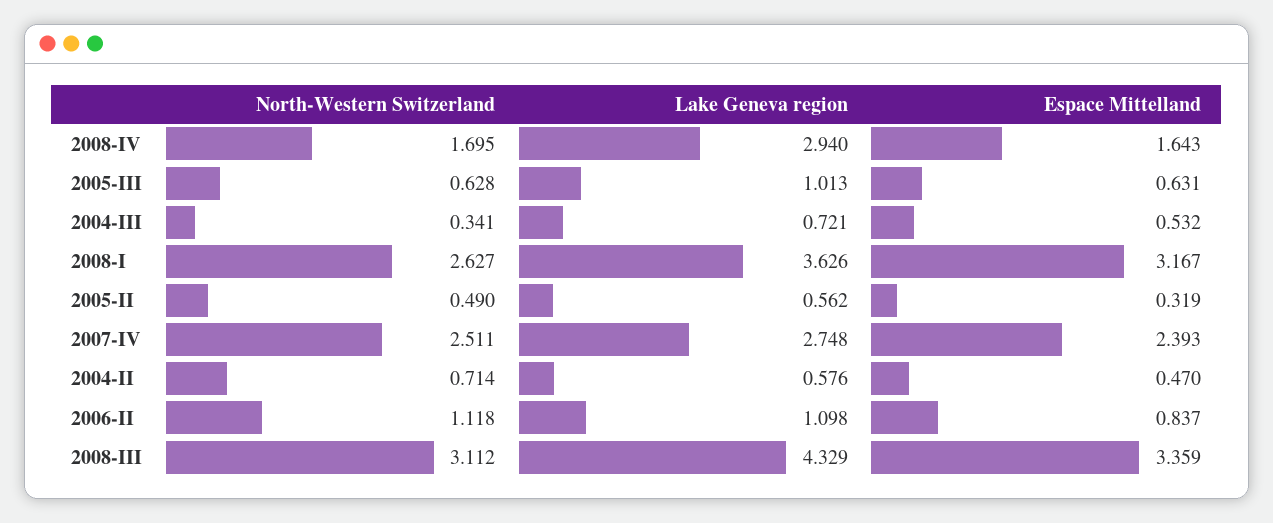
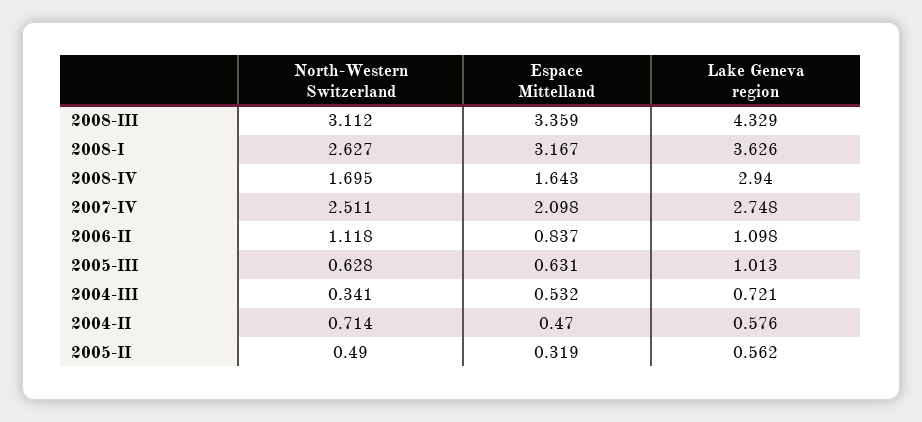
  {
    "North-Western Switzerland": {
      "2008-IV": 1.695,
      "2005-III": 0.628,
      "2004-III": 0.341,
      "2008-I": 2.627,
      "2005-II": 0.49,
      "2007-IV": 2.511,
      "2004-II": 0.714,
      "2006-II": 1.118,
      "2008-III": 3.112
    },
    "Lake Geneva region": {
      "2008-IV": 2.94,
      "2005-III": 1.013,
      "2004-III": 0.721,
      "2008-I": 3.626,
      "2005-II": 0.562,
      "2007-IV": 2.748,
      "2004-II": 0.576,
      "2006-II": 1.098,
      "2008-III": 4.329
    },
    "Espace Mittelland": {
      "2008-IV": 1.643,
      "2005-III": 0.631,
      "2004-III": 0.532,
      "2008-I": 3.167,
      "2005-II": 0.319,
-     "2007-IV": 2.393,
+     "2007-IV": 2.098,
      "2004-II": 0.47,
      "2006-II": 0.837,
      "2008-III": 3.359
    }
  }

